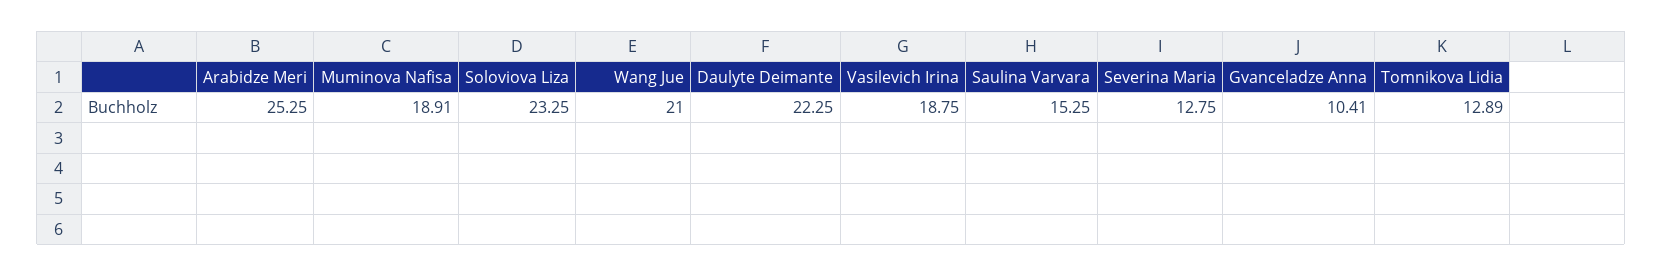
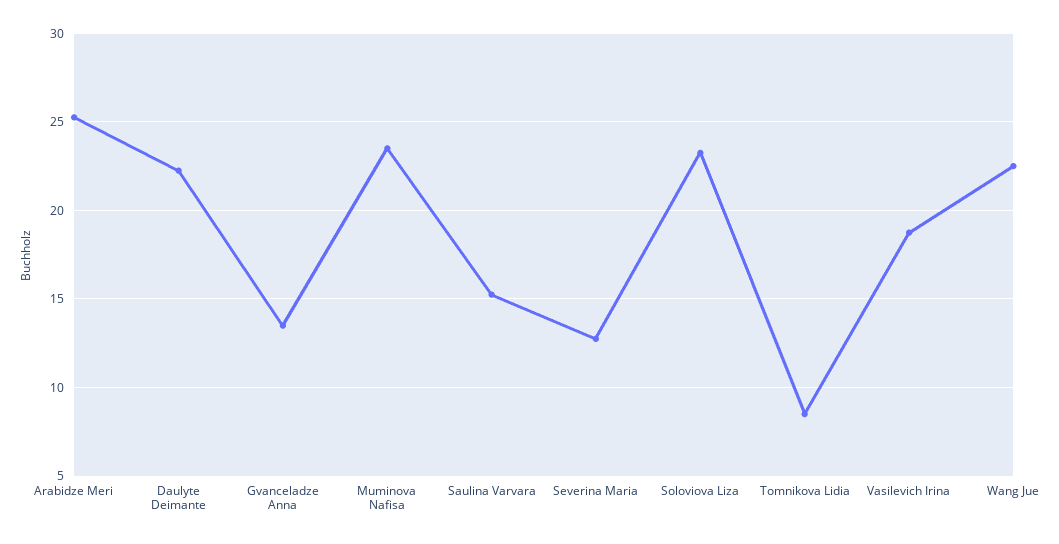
  {
    "Arabidze Meri": 25.25,
-   "Muminova Nafisa": 18.91,
+   "Muminova Nafisa": 23.5,
    "Soloviova Liza": 23.25,
-   "Wang Jue": 21,
+   "Wang Jue": 22.5,
    "Daulyte Deimante": 22.25,
    "Vasilevich Irina": 18.75,
    "Saulina Varvara": 15.25,
    "Severina Maria": 12.75,
-   "Gvanceladze Anna": 10.41,
+   "Gvanceladze Anna": 13.5,
-   "Tomnikova Lidia": 12.89
+   "Tomnikova Lidia": 8.5
  }

